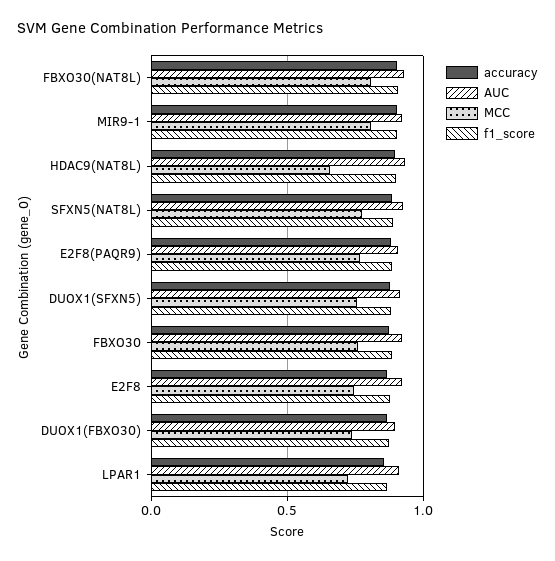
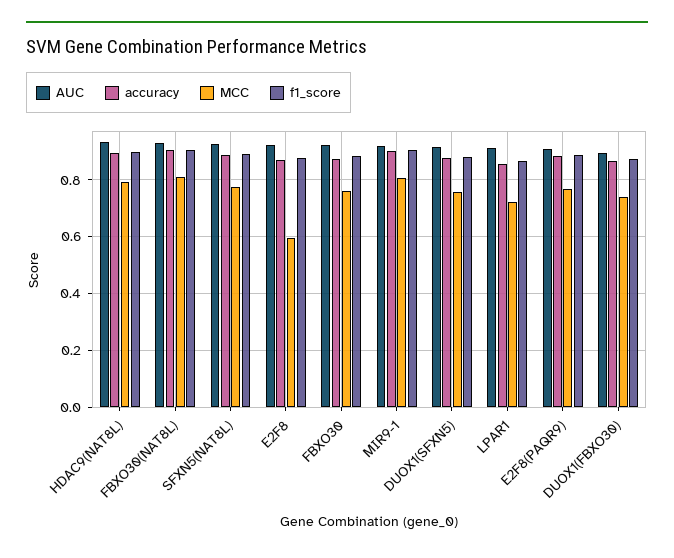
  {
    "accuracy": {
      "FBXO30(NAT8L)": 0.9,
      "MIR9-1": 0.9,
      "HDAC9(NAT8L)": 0.9,
      "SFXN5(NAT8L)": 0.875,
      "E2F8(PAQR9)": 0.875,
      "DUOX1(SFXN5)": 0.875,
      "FBXO30": 0.875,
      "E2F8": 0.875,
      "DUOX1(FBXO30)": 0.875,
      "LPAR1": 0.85
    },
    "AUC": {
      "FBXO30(NAT8L)": 0.925,
      "MIR9-1": 0.925,
      "HDAC9(NAT8L)": 0.925,
      "SFXN5(NAT8L)": 0.925,
      "E2F8(PAQR9)": 0.9,
      "DUOX1(SFXN5)": 0.925,
      "FBXO30": 0.925,
      "E2F8": 0.925,
      "DUOX1(FBXO30)": 0.9,
      "LPAR1": 0.9
    },
    "MCC": {
      "FBXO30(NAT8L)": 0.8,
      "MIR9-1": 0.8,
-     "HDAC9(NAT8L)": 0.65,
+     "HDAC9(NAT8L)": 0.8,
      "SFXN5(NAT8L)": 0.775,
      "E2F8(PAQR9)": 0.775,
      "DUOX1(SFXN5)": 0.75,
      "FBXO30": 0.75,
-     "E2F8": 0.75,
+     "E2F8": 0.6,
      "DUOX1(FBXO30)": 0.75,
      "LPAR1": 0.725
    },
    "f1_score": {
      "FBXO30(NAT8L)": 0.9,
      "MIR9-1": 0.9,
      "HDAC9(NAT8L)": 0.9,
      "SFXN5(NAT8L)": 0.9,
      "E2F8(PAQR9)": 0.875,
      "DUOX1(SFXN5)": 0.875,
      "FBXO30": 0.875,
      "E2F8": 0.875,
      "DUOX1(FBXO30)": 0.875,
      "LPAR1": 0.875
    }
  }

